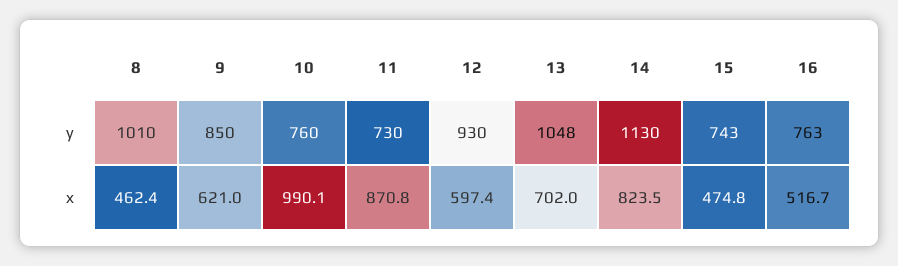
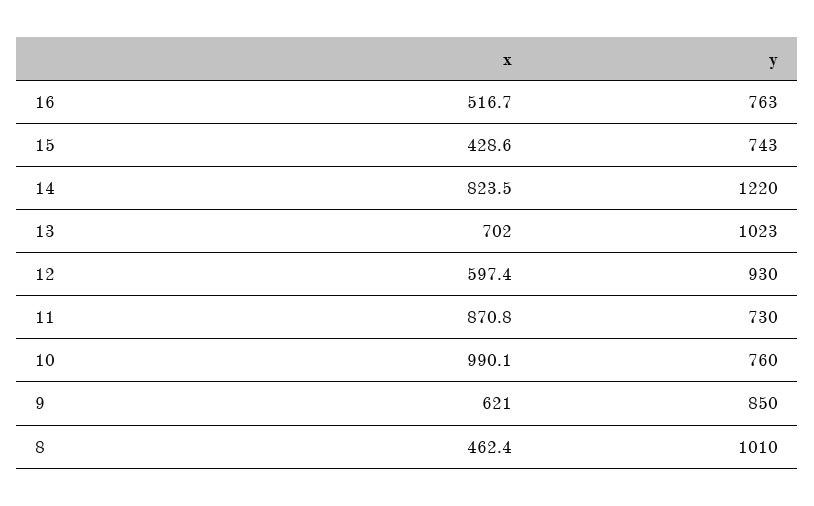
  {
    "8": {
      "y": 1010,
      "x": 462.4
    },
    "9": {
      "y": 850,
      "x": 621
    },
    "10": {
      "y": 760,
      "x": 990.1
    },
    "11": {
      "y": 730,
      "x": 870.8
    },
    "12": {
      "y": 930,
      "x": 597.4
    },
    "13": {
-     "y": 1048,
+     "y": 1023,
      "x": 702
    },
    "14": {
-     "y": 1130,
+     "y": 1220,
      "x": 823.5
    },
    "15": {
      "y": 743,
-     "x": 474.8
+     "x": 428.6
    },
    "16": {
      "y": 763,
      "x": 516.7
    }
  }

